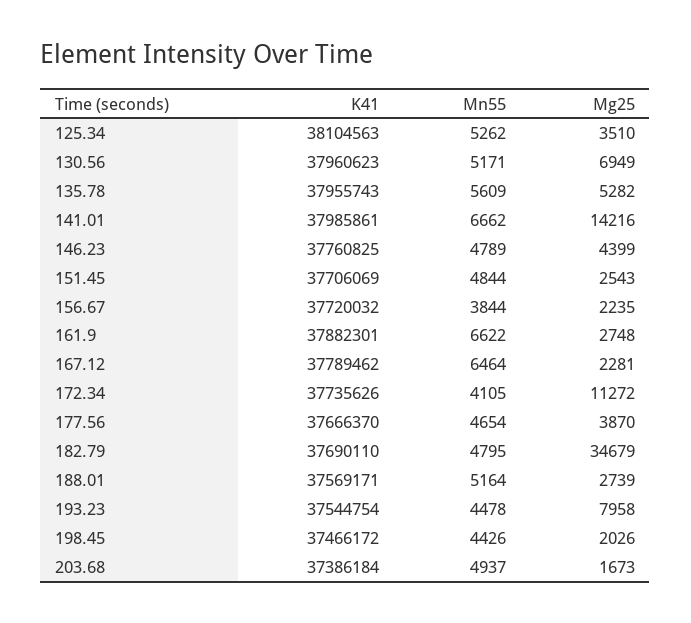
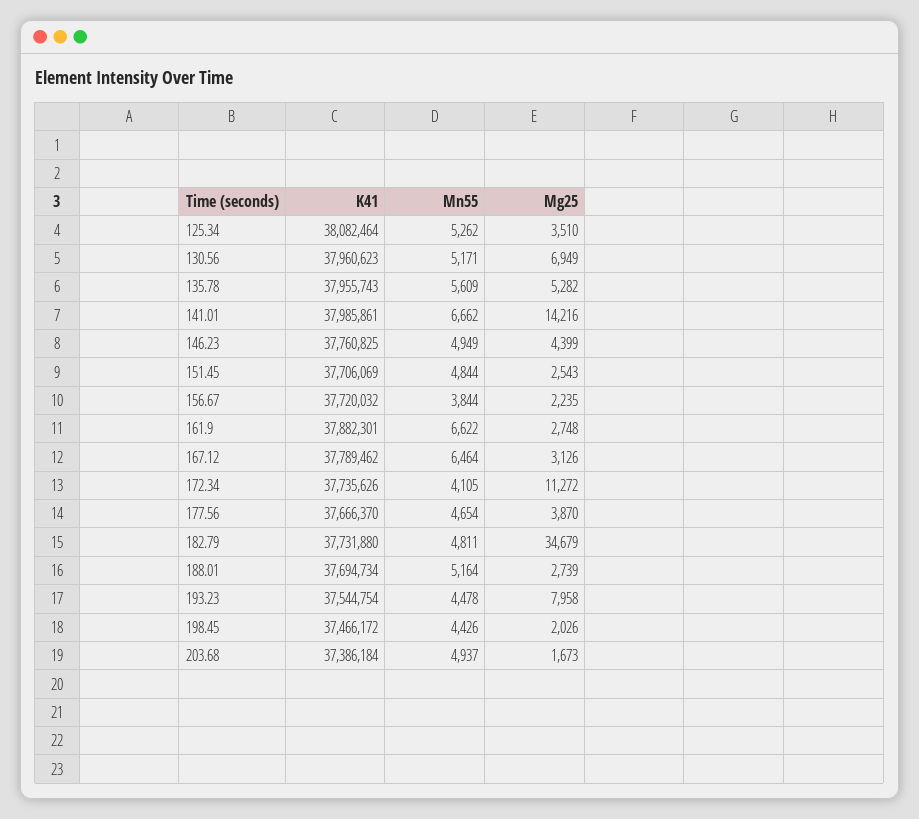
  {
    "K41": {
-     "125.34": 38104563,
+     "125.34": 38082464,
      "130.56": 37960623,
      "135.78": 37955743,
      "141.01": 37985861,
      "146.23": 37760825,
      "151.45": 37706069,
      "156.67": 37720032,
      "161.9": 37882301,
      "167.12": 37789462,
      "172.34": 37735626,
      "177.56": 37666370,
-     "182.79": 37690110,
+     "182.79": 37731880,
-     "188.01": 37569171,
+     "188.01": 37694734,
      "193.23": 37544754,
      "198.45": 37466172,
      "203.68": 37386184
    },
    "Mn55": {
      "125.34": 5262,
      "130.56": 5171,
      "135.78": 5609,
      "141.01": 6662,
-     "146.23": 4789,
+     "146.23": 4949,
      "151.45": 4844,
      "156.67": 3844,
      "161.9": 6622,
      "167.12": 6464,
      "172.34": 4105,
      "177.56": 4654,
-     "182.79": 4795,
+     "182.79": 4811,
      "188.01": 5164,
      "193.23": 4478,
      "198.45": 4426,
      "203.68": 4937
    },
    "Mg25": {
      "125.34": 3510,
      "130.56": 6949,
      "135.78": 5282,
      "141.01": 14216,
      "146.23": 4399,
      "151.45": 2543,
      "156.67": 2235,
      "161.9": 2748,
-     "167.12": 2281,
+     "167.12": 3126,
      "172.34": 11272,
      "177.56": 3870,
      "182.79": 34679,
      "188.01": 2739,
      "193.23": 7958,
      "198.45": 2026,
      "203.68": 1673
    }
  }

